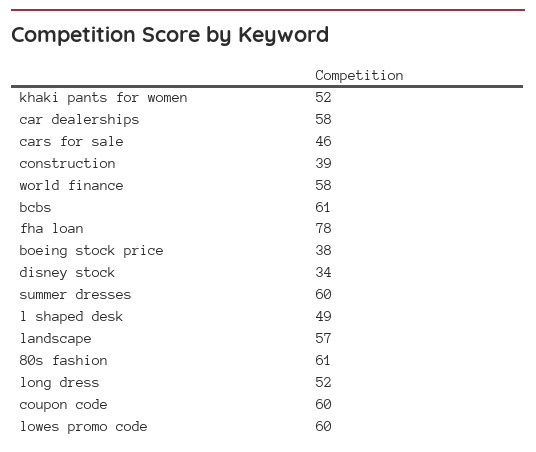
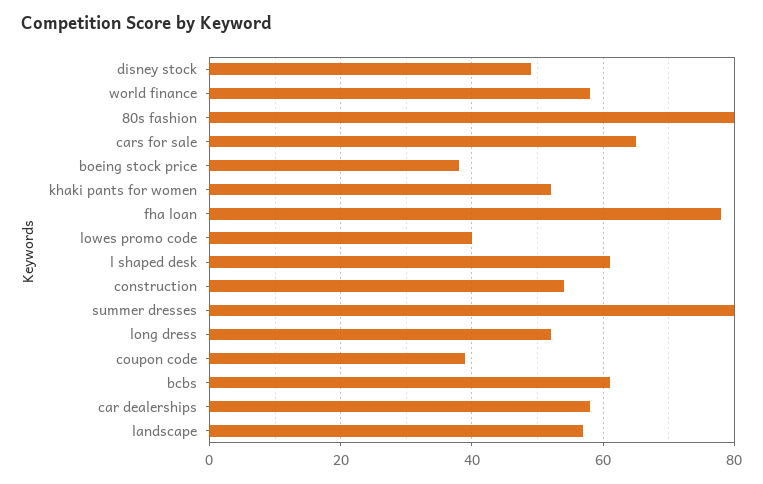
  {
    "khaki pants for women": 52,
    "car dealerships": 58,
-   "cars for sale": 46,
+   "cars for sale": 65,
-   "construction": 39,
+   "construction": 55,
    "world finance": 58,
    "bcbs": 61,
    "fha loan": 78,
    "boeing stock price": 38,
-   "disney stock": 34,
+   "disney stock": 50,
-   "summer dresses": 60,
+   "summer dresses": 80,
-   "l shaped desk": 49,
+   "l shaped desk": 60,
    "landscape": 57,
-   "80s fashion": 61,
+   "80s fashion": 80,
    "long dress": 52,
-   "coupon code": 60,
+   "coupon code": 40,
-   "lowes promo code": 60
+   "lowes promo code": 40
  }

